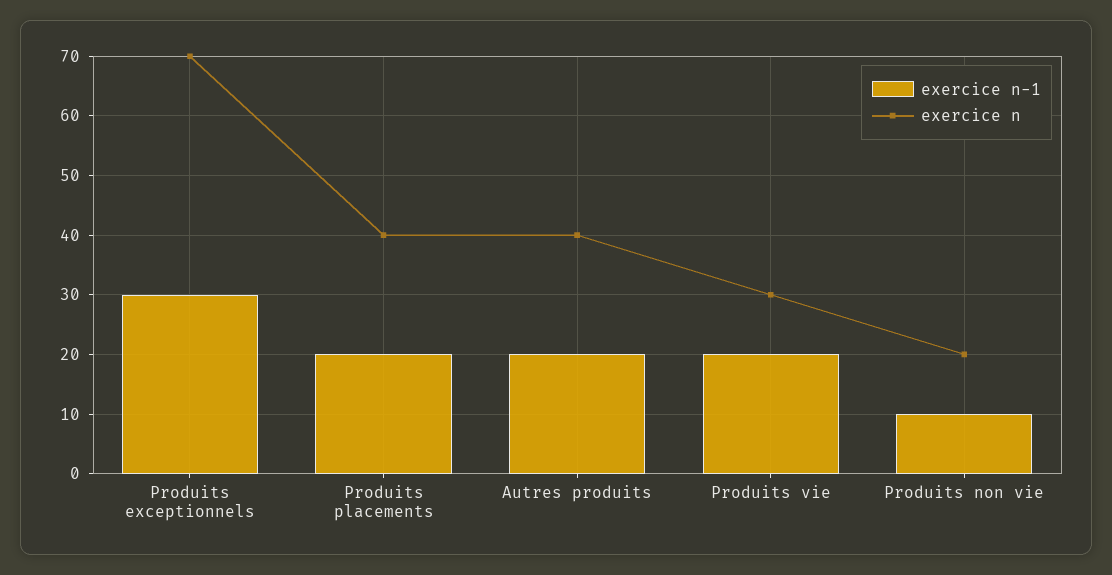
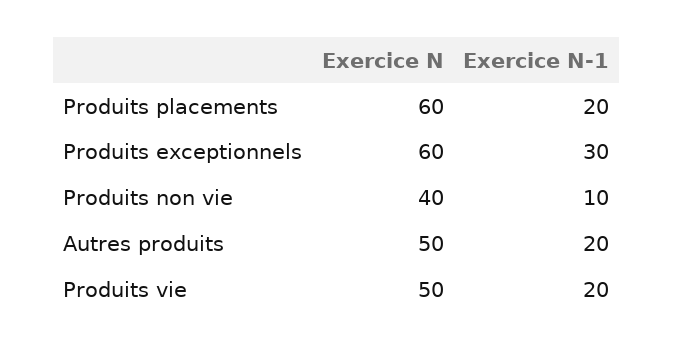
  {
    "exercice n-1": {
      "Produits exceptionnels": 30,
      "Produits placements": 20,
      "Autres produits": 20,
      "Produits vie": 20,
      "Produits non vie": 10
    },
    "exercice n": {
-     "Produits exceptionnels": 70,
+     "Produits exceptionnels": 60,
-     "Produits placements": 40,
+     "Produits placements": 60,
-     "Autres produits": 40,
+     "Autres produits": 50,
-     "Produits vie": 30,
+     "Produits vie": 50,
-     "Produits non vie": 20
+     "Produits non vie": 40
    }
  }

